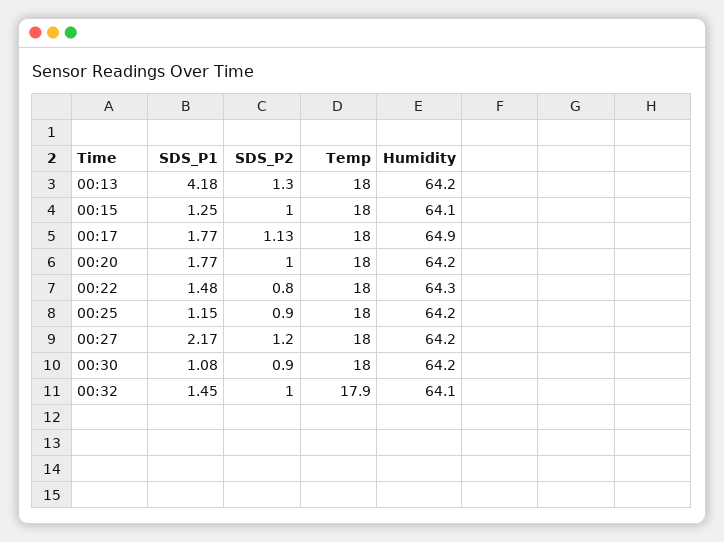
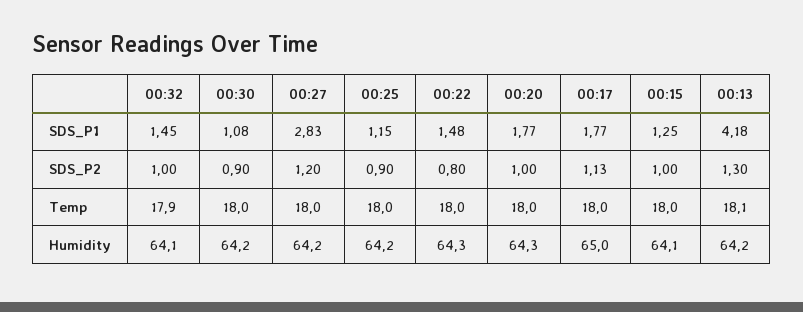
  {
    "SDS_P1": {
      "00:13": 4.18,
      "00:15": 1.25,
      "00:17": 1.77,
      "00:20": 1.77,
      "00:22": 1.48,
      "00:25": 1.15,
-     "00:27": 2.17,
+     "00:27": 2.83,
      "00:30": 1.08,
      "00:32": 1.45
    },
    "SDS_P2": {
      "00:13": 1.3,
      "00:15": 1,
      "00:17": 1.13,
      "00:20": 1,
      "00:22": 0.8,
      "00:25": 0.9,
      "00:27": 1.2,
      "00:30": 0.9,
      "00:32": 1
    },
    "Temp": {
-     "00:13": 18,
+     "00:13": 18.1,
      "00:15": 18,
      "00:17": 18,
      "00:20": 18,
      "00:22": 18,
      "00:25": 18,
      "00:27": 18,
      "00:30": 18,
      "00:32": 17.9
    },
    "Humidity": {
      "00:13": 64.2,
      "00:15": 64.1,
-     "00:17": 64.9,
+     "00:17": 65,
-     "00:20": 64.2,
+     "00:20": 64.3,
      "00:22": 64.3,
      "00:25": 64.2,
      "00:27": 64.2,
      "00:30": 64.2,
      "00:32": 64.1
    }
  }

